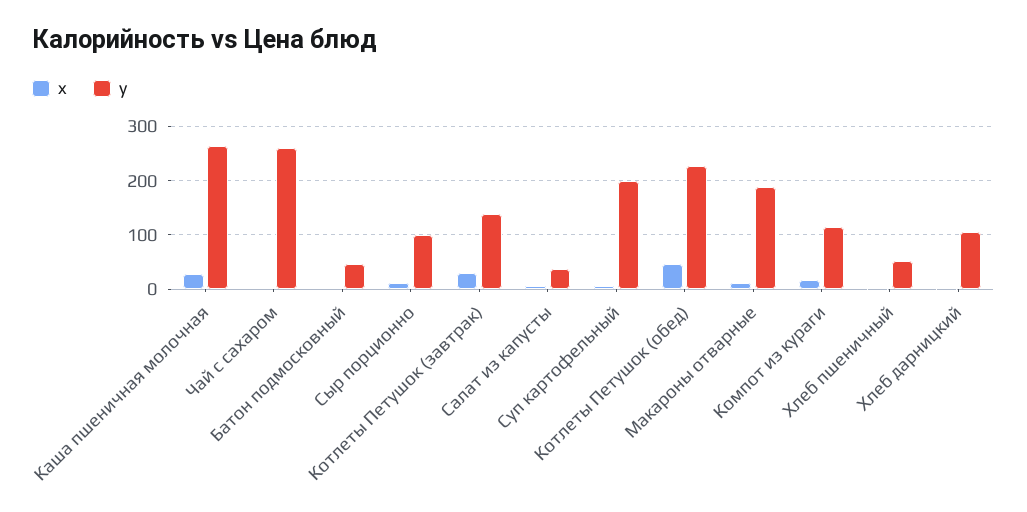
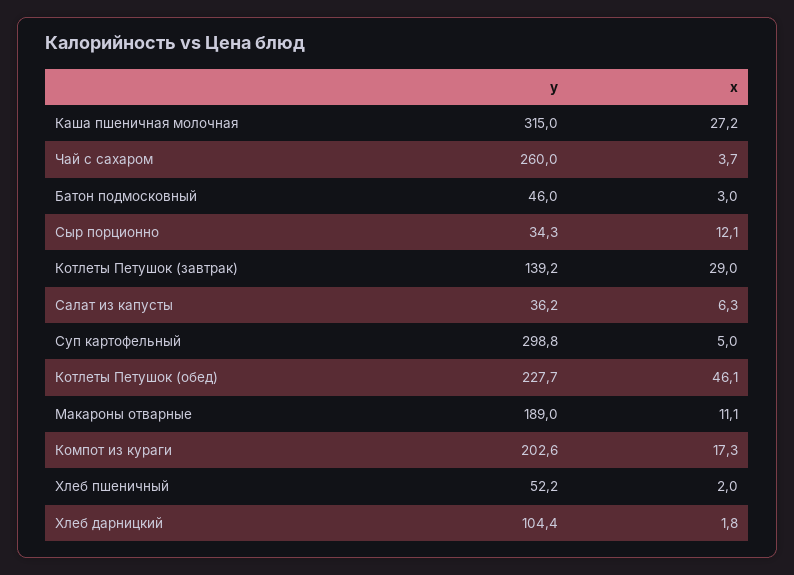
  {
    "x": {
      "Каша пшеничная молочная": 27.2,
      "Чай с сахаром": 3.7,
      "Батон подмосковный": 3,
      "Сыр порционно": 12.1,
      "Котлеты Петушок (завтрак)": 29,
      "Салат из капусты": 6.3,
      "Суп картофельный": 5,
      "Котлеты Петушок (обед)": 46.1,
      "Макароны отварные": 11.1,
      "Компот из кураги": 17.3,
      "Хлеб пшеничный": 2,
      "Хлеб дарницкий": 1.8
    },
    "y": {
-     "Каша пшеничная молочная": 260,
+     "Каша пшеничная молочная": 315,
      "Чай с сахаром": 260,
      "Батон подмосковный": 46,
-     "Сыр порционно": 100,
+     "Сыр порционно": 34.3,
      "Котлеты Петушок (завтрак)": 139.2,
      "Салат из капусты": 36.2,
-     "Суп картофельный": 200,
+     "Суп картофельный": 298.8,
      "Котлеты Петушок (обед)": 227.7,
      "Макароны отварные": 189,
-     "Компот из кураги": 120,
+     "Компот из кураги": 202.6,
      "Хлеб пшеничный": 52.2,
      "Хлеб дарницкий": 104.4
    }
  }

